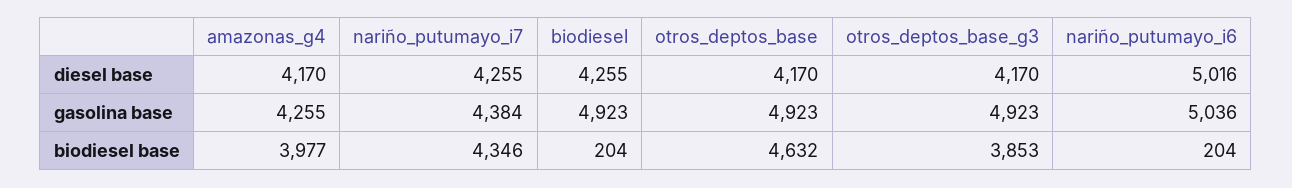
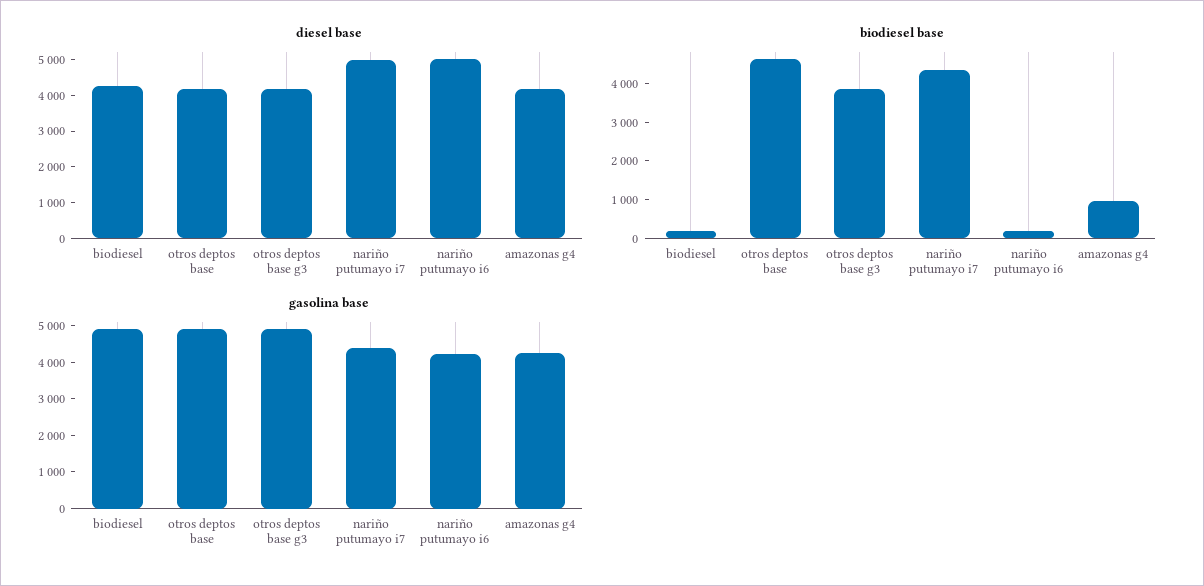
  {
    "diesel base": {
      "amazonas_g4": 4170,
-     "nariño_putumayo_i7": 4255,
+     "nariño_putumayo_i7": 5000,
      "biodiesel": 4255,
      "otros_deptos_base": 4170,
      "otros_deptos_base_g3": 4170,
      "nariño_putumayo_i6": 5016
    },
    "gasolina base": {
      "amazonas_g4": 4255,
      "nariño_putumayo_i7": 4384,
      "biodiesel": 4923,
      "otros_deptos_base": 4923,
      "otros_deptos_base_g3": 4923,
-     "nariño_putumayo_i6": 5036
+     "nariño_putumayo_i6": 4250
    },
    "biodiesel base": {
-     "amazonas_g4": 3977,
+     "amazonas_g4": 1000,
      "nariño_putumayo_i7": 4346,
      "biodiesel": 204,
      "otros_deptos_base": 4632,
      "otros_deptos_base_g3": 3853,
      "nariño_putumayo_i6": 204
    }
  }

